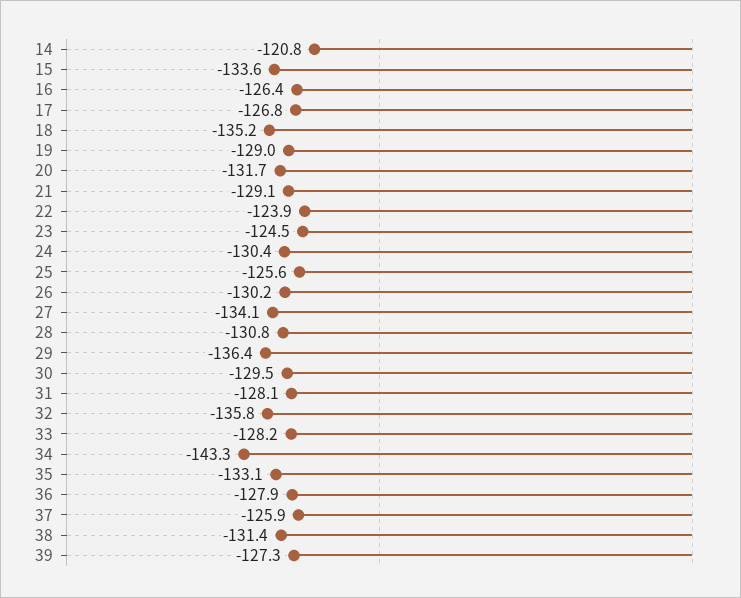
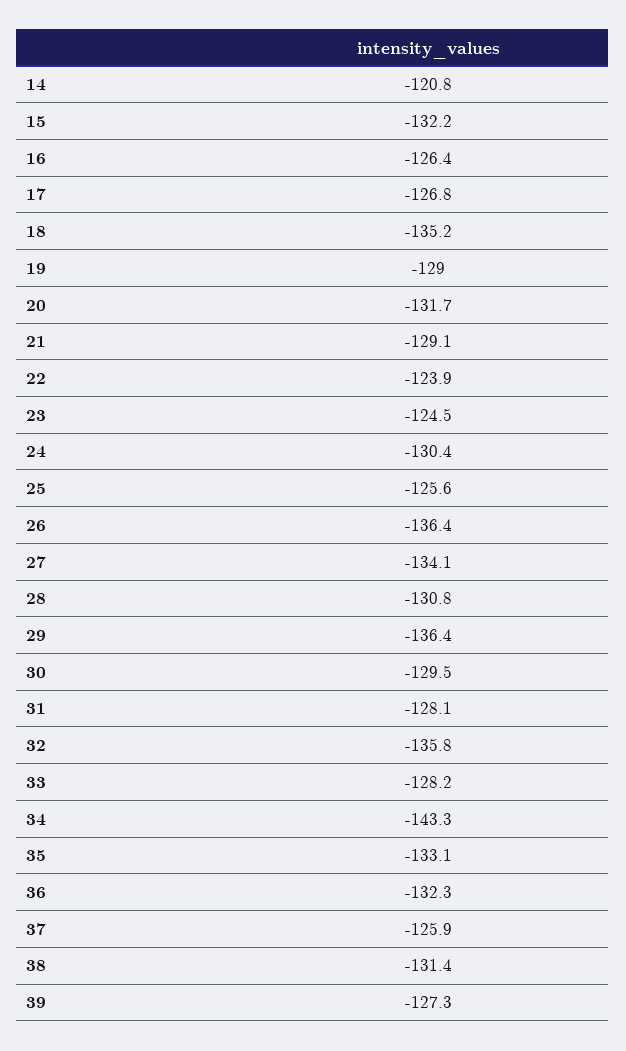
  {
    "14": -120.8,
-   "15": -133.6,
+   "15": -132.2,
    "16": -126.4,
    "17": -126.8,
    "18": -135.2,
    "19": -129,
    "20": -131.7,
    "21": -129.1,
    "22": -123.9,
    "23": -124.5,
    "24": -130.4,
    "25": -125.6,
-   "26": -130.2,
+   "26": -136.4,
    "27": -134.1,
    "28": -130.8,
    "29": -136.4,
    "30": -129.5,
    "31": -128.1,
    "32": -135.8,
    "33": -128.2,
    "34": -143.3,
    "35": -133.1,
-   "36": -127.9,
+   "36": -132.3,
    "37": -125.9,
    "38": -131.4,
    "39": -127.3
  }

